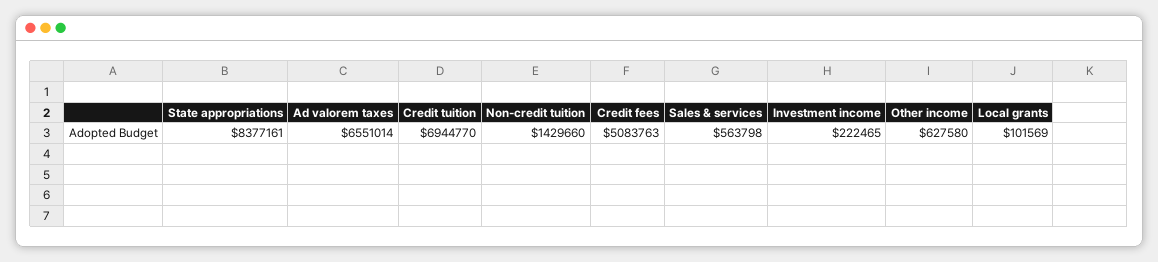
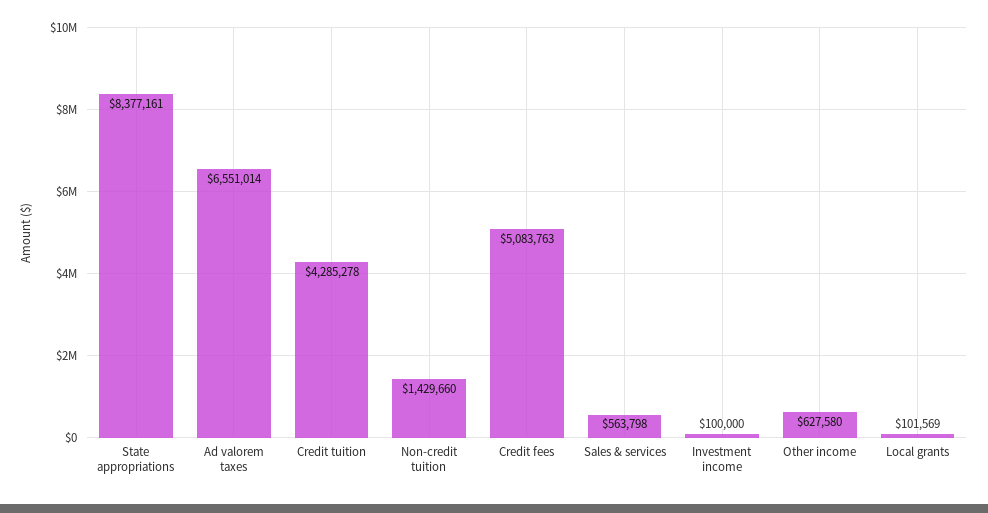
  {
    "State appropriations": 8377161,
    "Ad valorem taxes": 6551014,
-   "Credit tuition": 6944770,
+   "Credit tuition": 4285278,
    "Non-credit tuition": 1429660,
    "Credit fees": 5083763,
    "Sales & services": 563798,
-   "Investment income": 222465,
+   "Investment income": 100000,
    "Other income": 627580,
    "Local grants": 101569
  }

